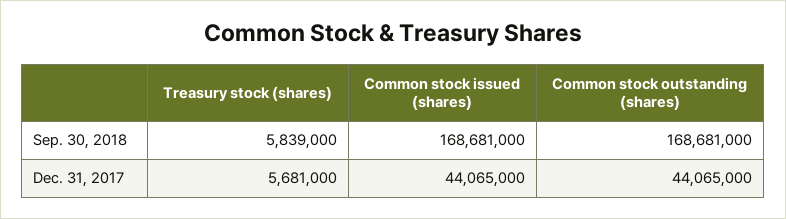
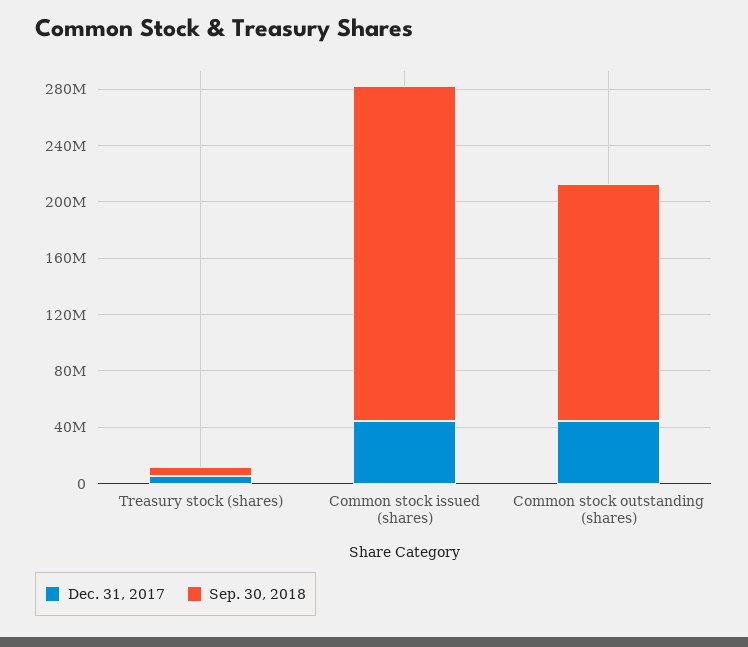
  {
    "Sep. 30, 2018": {
      "Treasury stock (shares)": 5839000,
-     "Common stock issued (shares)": 168681000,
+     "Common stock issued (shares)": 240000000,
      "Common stock outstanding (shares)": 168681000
    },
    "Dec. 31, 2017": {
      "Treasury stock (shares)": 5681000,
      "Common stock issued (shares)": 44065000,
      "Common stock outstanding (shares)": 44065000
    }
  }

